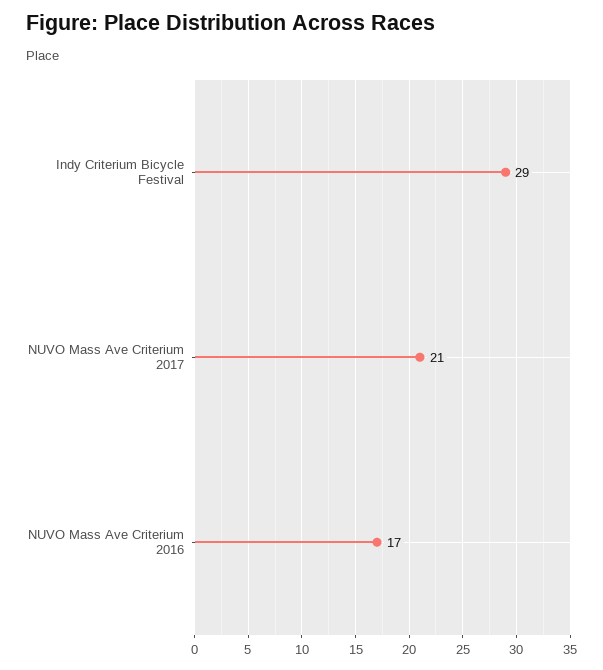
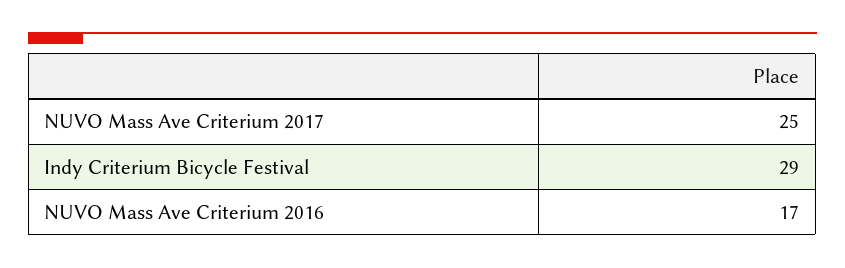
  {
    "Indy Criterium Bicycle Festival": 29,
-   "NUVO Mass Ave Criterium 2017": 21,
+   "NUVO Mass Ave Criterium 2017": 25,
    "NUVO Mass Ave Criterium 2016": 17
  }

